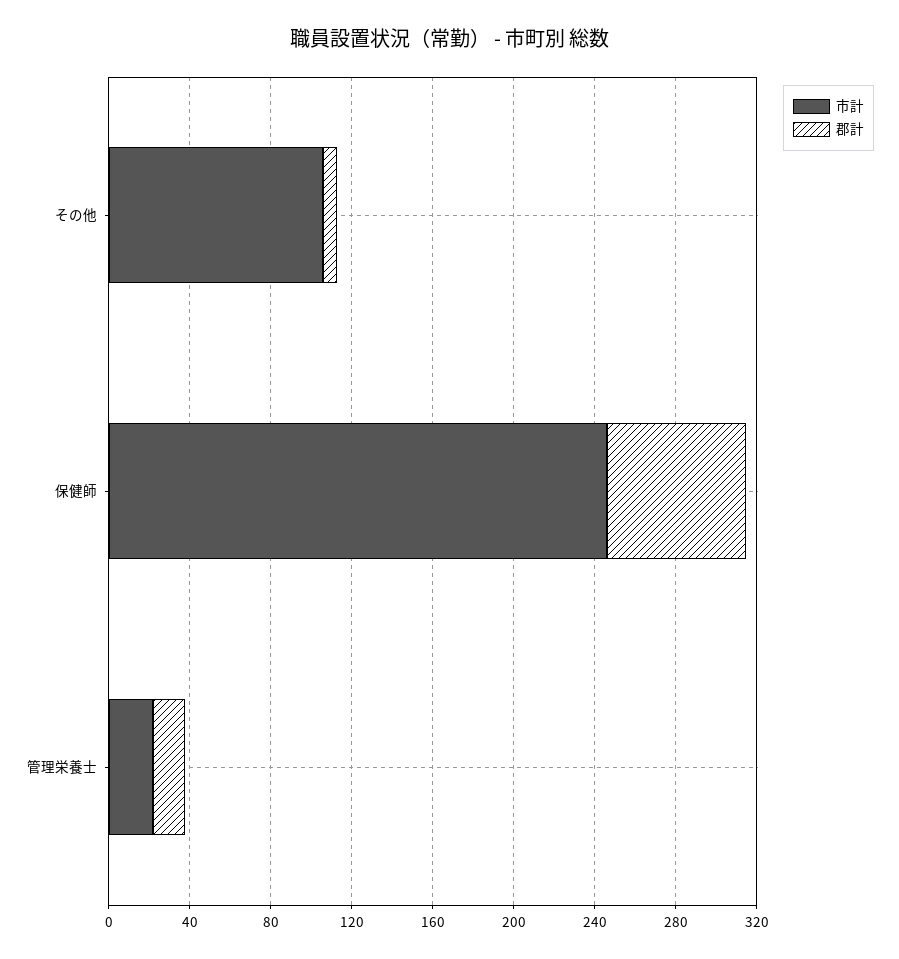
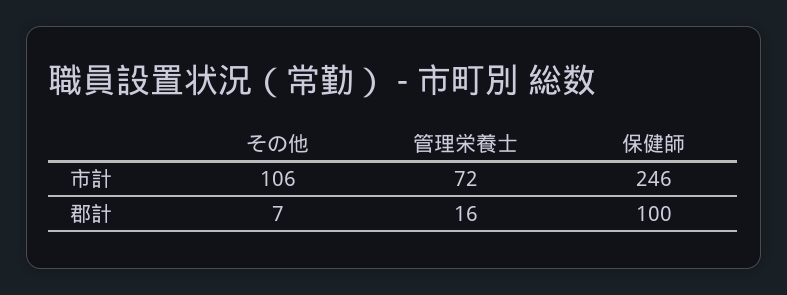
  {
    "市計": {
      "その他": 106,
      "保健師": 246,
-     "管理栄養士": 20
+     "管理栄養士": 72
    },
    "郡計": {
      "その他": 7,
-     "保健師": 70,
+     "保健師": 100,
      "管理栄養士": 16
    }
  }

